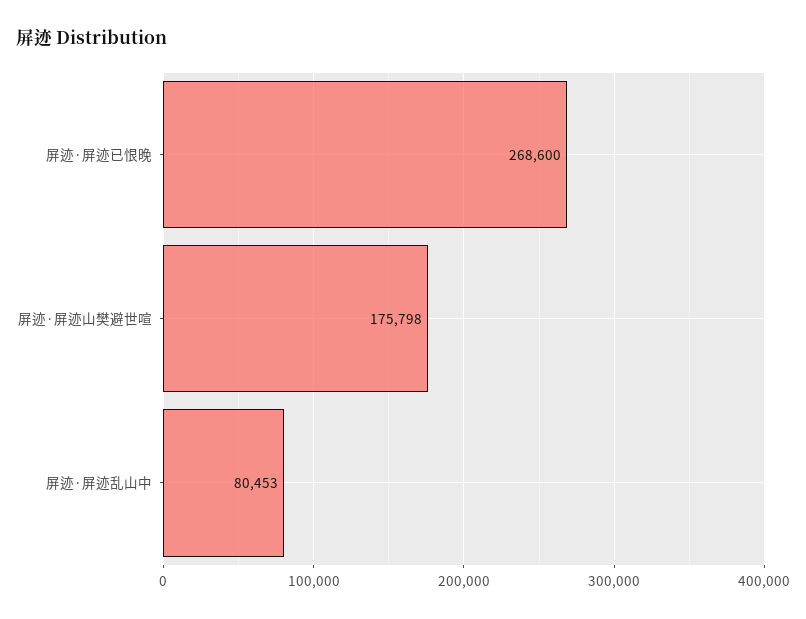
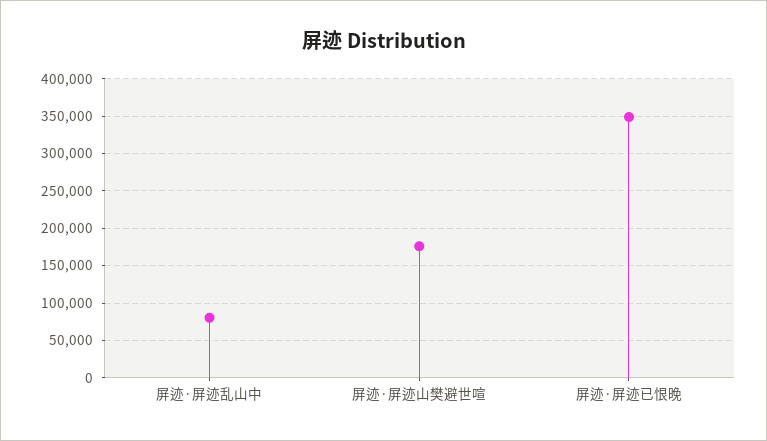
  {
-   "屏迹·屏迹已恨晚": 268600,
+   "屏迹·屏迹已恨晚": 350000,
    "屏迹·屏迹山樊避世喧": 175798,
    "屏迹·屏迹乱山中": 80453
  }

